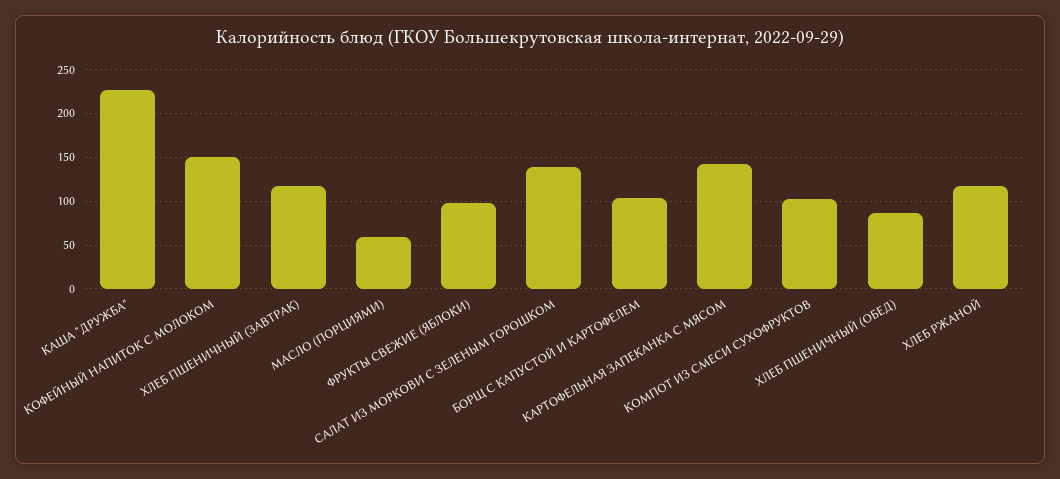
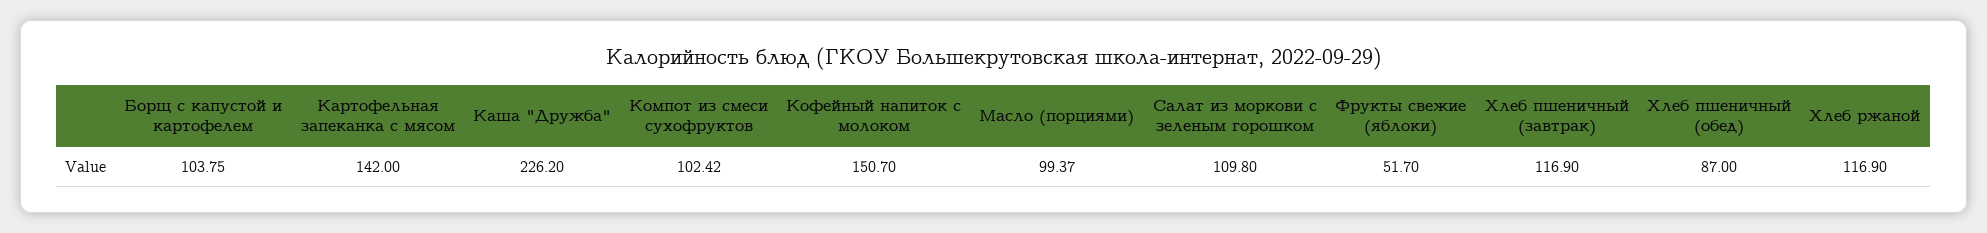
  {
    "КАША \"ДРУЖБА\"": 226.2,
    "КОФЕЙНЫЙ НАПИТОК С МОЛОКОМ": 150.7,
    "ХЛЕБ ПШЕНИЧНЫЙ (ЗАВТРАК)": 116.9,
-   "МАСЛО (ПОРЦИЯМИ)": 60,
+   "МАСЛО (ПОРЦИЯМИ)": 99.37,
-   "ФРУКТЫ СВЕЖИЕ (ЯБЛОКИ)": 100,
+   "ФРУКТЫ СВЕЖИЕ (ЯБЛОКИ)": 51.7,
-   "САЛАТ ИЗ МОРКОВИ С ЗЕЛЕНЫМ ГОРОШКОМ": 140,
+   "САЛАТ ИЗ МОРКОВИ С ЗЕЛЕНЫМ ГОРОШКОМ": 109.8,
    "БОРЩ С КАПУСТОЙ И КАРТОФЕЛЕМ": 103.75,
    "КАРТОФЕЛЬНАЯ ЗАПЕКАНКА С МЯСОМ": 142,
    "КОМПОТ ИЗ СМЕСИ СУХОФРУКТОВ": 102.42,
    "ХЛЕБ ПШЕНИЧНЫЙ (ОБЕД)": 87,
    "ХЛЕБ РЖАНОЙ": 116.9
  }

